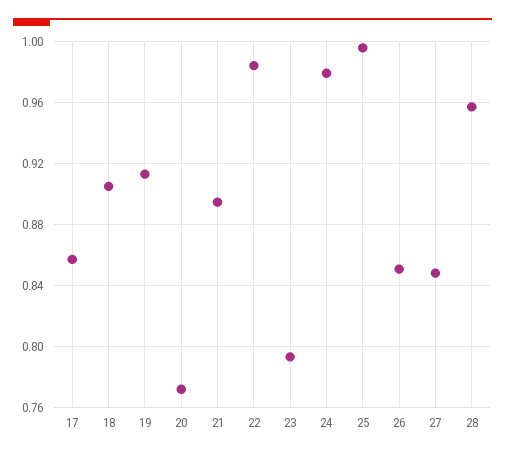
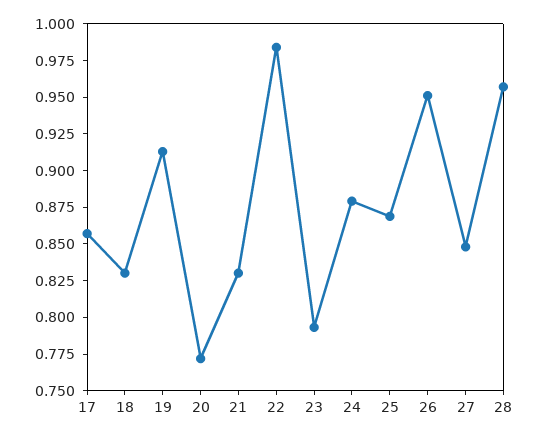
  {
    "17": 0.855,
-   "18": 0.905,
+   "18": 0.825,
    "19": 0.915,
    "20": 0.77,
-   "21": 0.895,
+   "21": 0.825,
    "22": 0.985,
    "23": 0.795,
-   "24": 0.98,
+   "24": 0.875,
-   "25": 0.995,
+   "25": 0.875,
-   "26": 0.85,
+   "26": 0.95,
    "27": 0.85,
    "28": 0.955
  }

